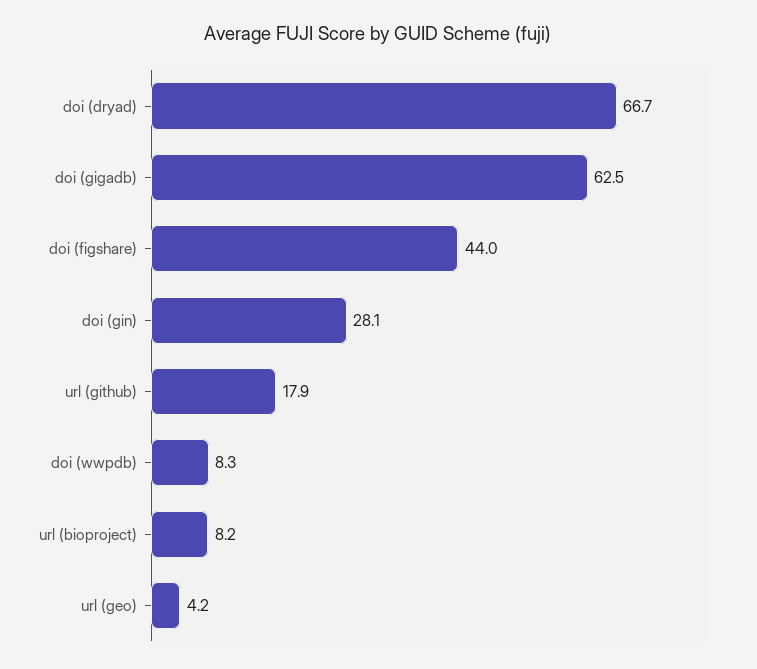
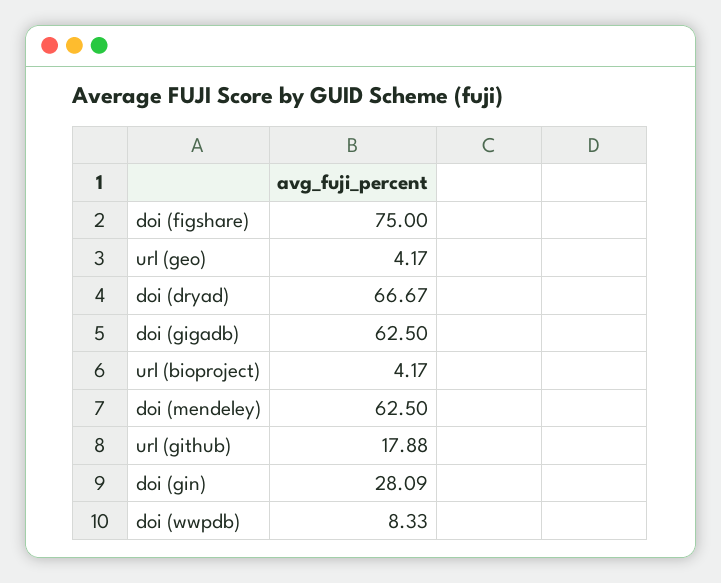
  {
    "doi (dryad)": 66.67,
    "doi (gigadb)": 62.5,
-   "doi (figshare)": 44,
+   "doi (figshare)": 75,
    "doi (gin)": 28.09,
    "url (github)": 17.88,
    "doi (wwpdb)": 8.33,
-   "url (bioproject)": 8.2,
+   "url (bioproject)": 4.17,
-   "url (geo)": 4.17
+   "url (geo)": 4.17,
+   "doi (mendeley)": 62.5
  }

